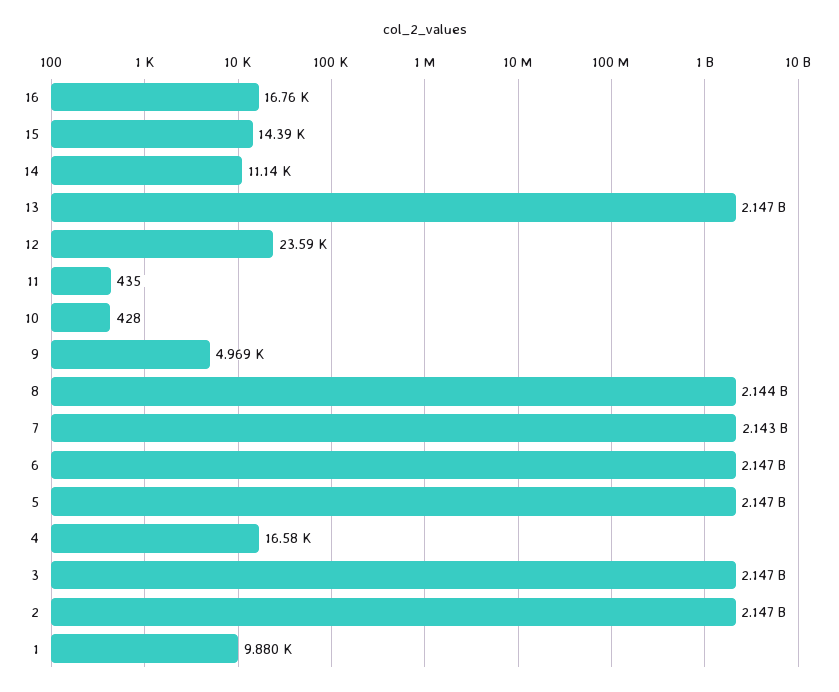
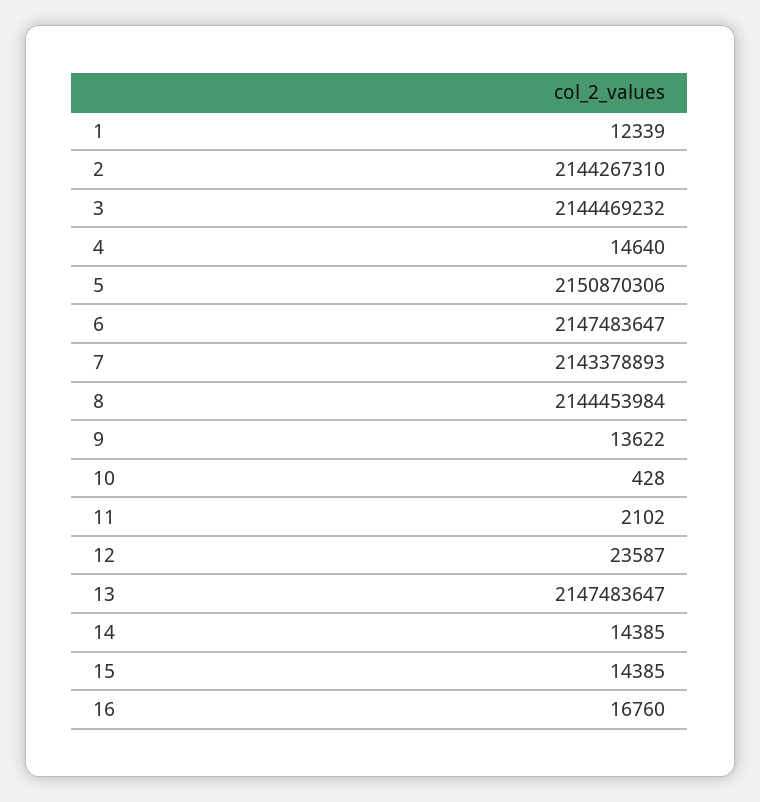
  {
    "16": 16760,
    "15": 14385,
-   "14": 11140,
+   "14": 14385,
    "13": 2147483647,
    "12": 23587,
-   "11": 435,
+   "11": 2102,
    "10": 428,
-   "9": 4969,
+   "9": 13622,
    "8": 2144453984,
    "7": 2143378893,
    "6": 2147483647,
-   "5": 2147000000,
+   "5": 2150870306,
-   "4": 16580,
+   "4": 14640,
-   "3": 2147000000,
+   "3": 2144469232,
-   "2": 2147000000,
+   "2": 2144267310,
-   "1": 9880
+   "1": 12339
  }

